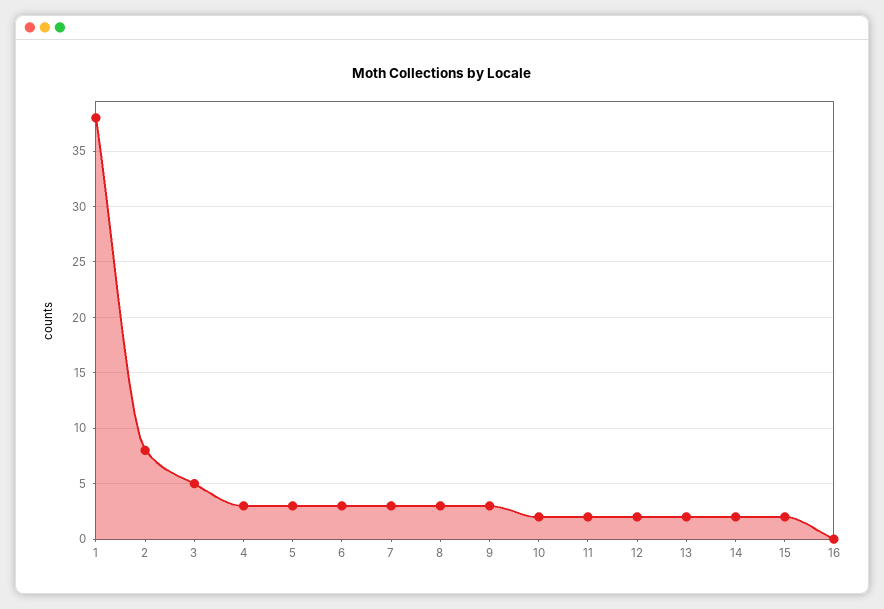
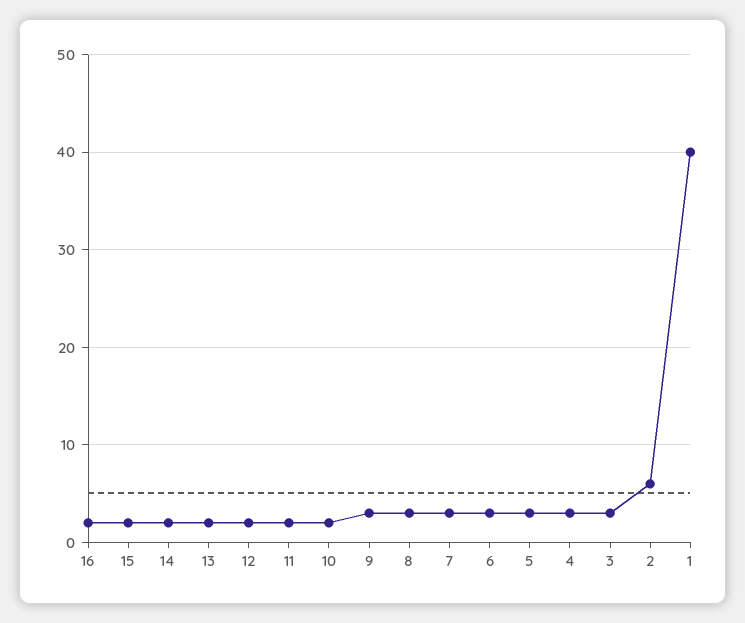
  {
-   "1": 38,
+   "1": 40,
-   "2": 8,
+   "2": 6,
-   "3": 5,
+   "3": 3,
    "4": 3,
    "5": 3,
    "6": 3,
    "7": 3,
    "8": 3,
    "9": 3,
    "10": 2,
    "11": 2,
    "12": 2,
    "13": 2,
    "14": 2,
    "15": 2,
-   "16": 0
+   "16": 2
  }

